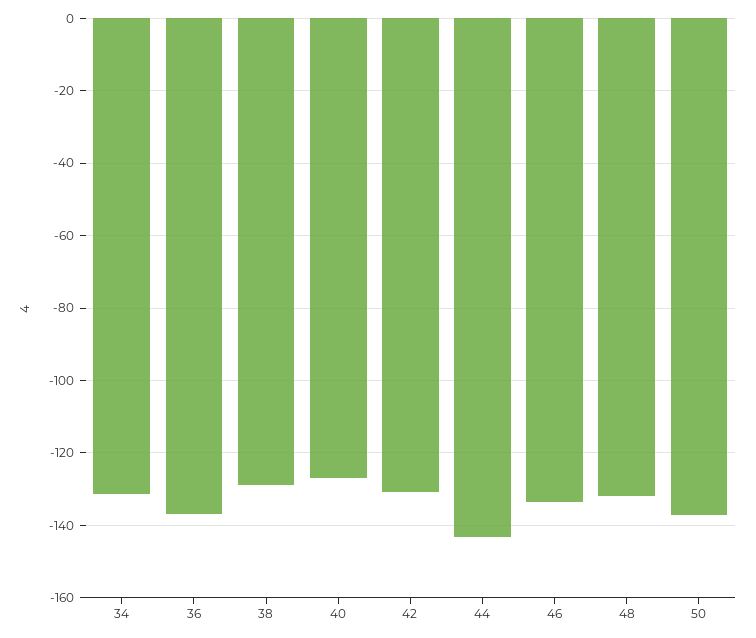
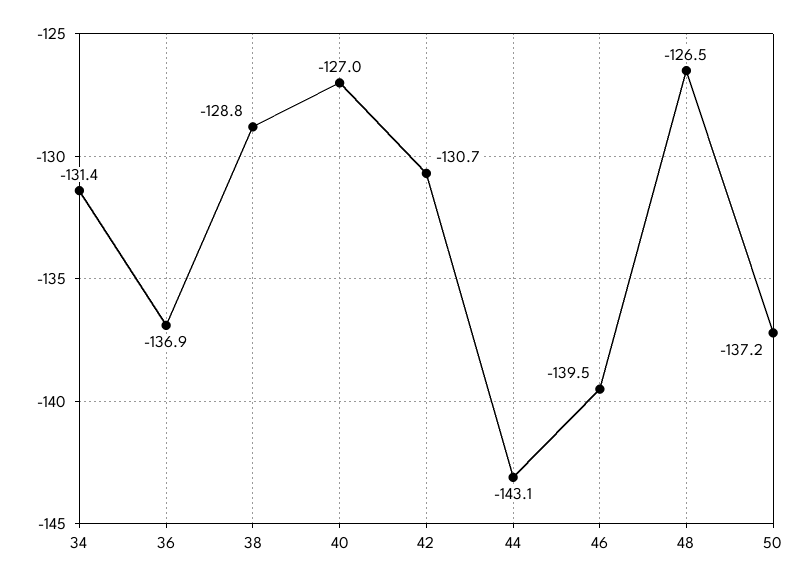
  {
    "34": -131.4,
    "36": -136.9,
    "38": -128.8,
    "40": -127,
    "42": -130.7,
    "44": -143.1,
-   "46": -134,
+   "46": -139.5,
-   "48": -132,
+   "48": -126.5,
    "50": -137.2
  }

